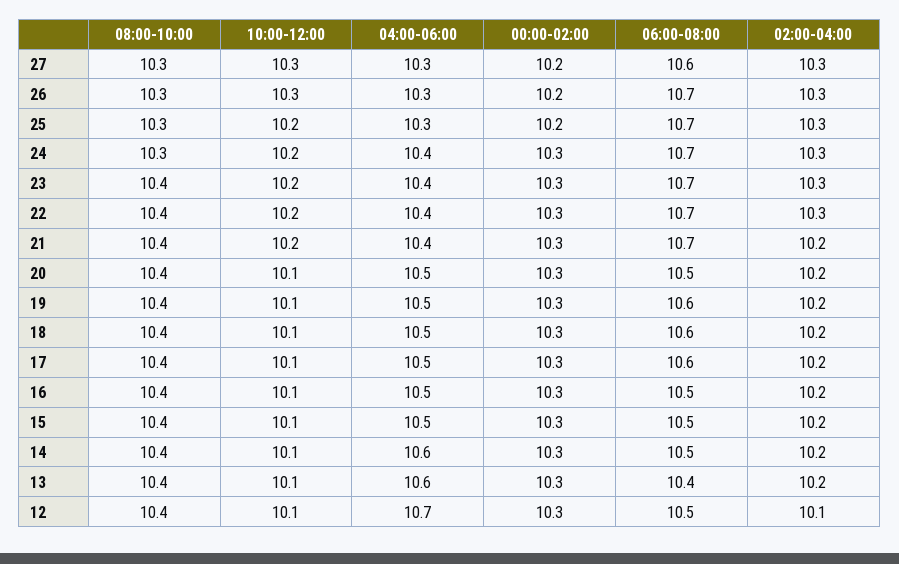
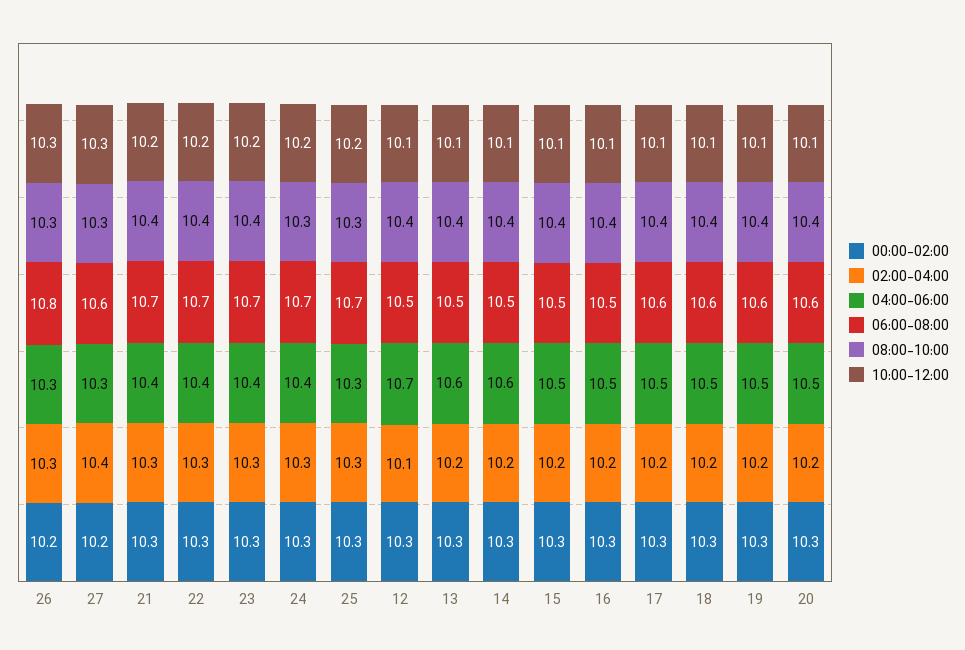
  {
    "08:00-10:00": {
      "27": 10.3,
      "26": 10.3,
      "25": 10.3,
      "24": 10.3,
      "23": 10.4,
      "22": 10.4,
      "21": 10.4,
      "20": 10.4,
      "19": 10.4,
      "18": 10.4,
      "17": 10.4,
      "16": 10.4,
      "15": 10.4,
      "14": 10.4,
      "13": 10.4,
      "12": 10.4
    },
    "10:00-12:00": {
      "27": 10.3,
      "26": 10.3,
      "25": 10.2,
      "24": 10.2,
      "23": 10.2,
      "22": 10.2,
      "21": 10.2,
      "20": 10.1,
      "19": 10.1,
      "18": 10.1,
      "17": 10.1,
      "16": 10.1,
      "15": 10.1,
      "14": 10.1,
      "13": 10.1,
      "12": 10.1
    },
    "04:00-06:00": {
      "27": 10.3,
      "26": 10.3,
      "25": 10.3,
      "24": 10.4,
      "23": 10.4,
      "22": 10.4,
      "21": 10.4,
      "20": 10.5,
      "19": 10.5,
      "18": 10.5,
      "17": 10.5,
      "16": 10.5,
      "15": 10.5,
      "14": 10.6,
      "13": 10.6,
      "12": 10.7
    },
    "00:00-02:00": {
      "27": 10.2,
      "26": 10.2,
-     "25": 10.2,
+     "25": 10.3,
      "24": 10.3,
      "23": 10.3,
      "22": 10.3,
      "21": 10.3,
      "20": 10.3,
      "19": 10.3,
      "18": 10.3,
      "17": 10.3,
      "16": 10.3,
      "15": 10.3,
      "14": 10.3,
      "13": 10.3,
      "12": 10.3
    },
    "06:00-08:00": {
      "27": 10.6,
-     "26": 10.7,
+     "26": 10.8,
      "25": 10.7,
      "24": 10.7,
      "23": 10.7,
      "22": 10.7,
      "21": 10.7,
-     "20": 10.5,
+     "20": 10.6,
      "19": 10.6,
      "18": 10.6,
      "17": 10.6,
      "16": 10.5,
      "15": 10.5,
      "14": 10.5,
-     "13": 10.4,
+     "13": 10.5,
      "12": 10.5
    },
    "02:00-04:00": {
-     "27": 10.3,
+     "27": 10.4,
      "26": 10.3,
      "25": 10.3,
      "24": 10.3,
      "23": 10.3,
      "22": 10.3,
-     "21": 10.2,
+     "21": 10.3,
      "20": 10.2,
      "19": 10.2,
      "18": 10.2,
      "17": 10.2,
      "16": 10.2,
      "15": 10.2,
      "14": 10.2,
      "13": 10.2,
      "12": 10.1
    }
  }

